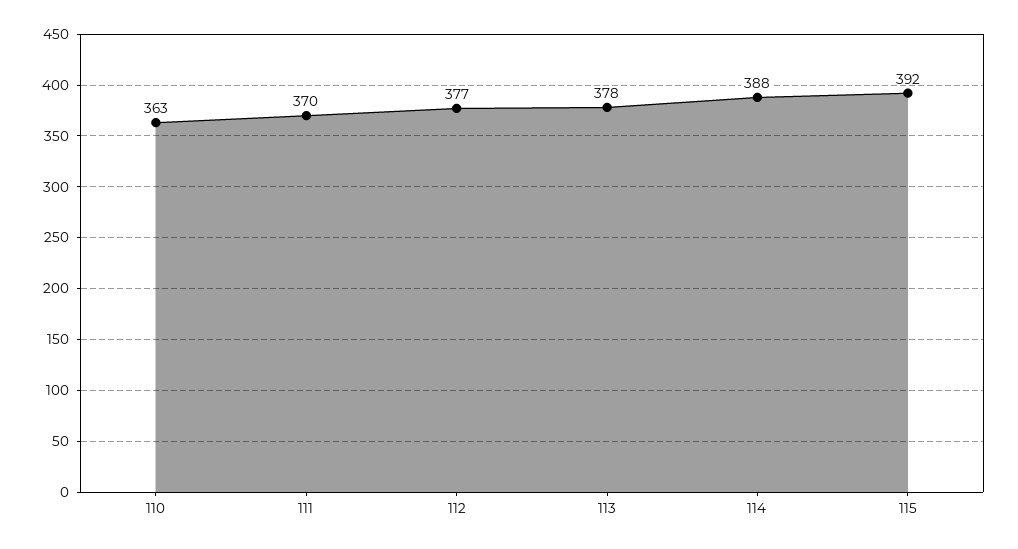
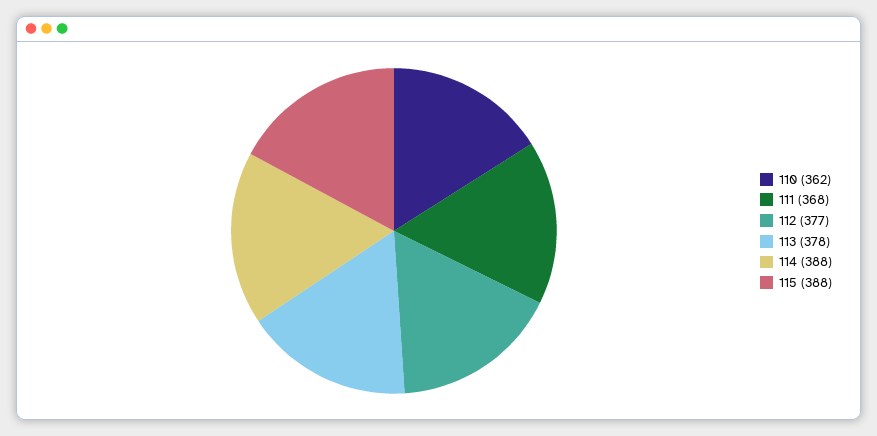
  {
-   "110": 363,
+   "110": 362,
-   "111": 370,
+   "111": 368,
    "112": 377,
    "113": 378,
    "114": 388,
-   "115": 392
+   "115": 388
  }

